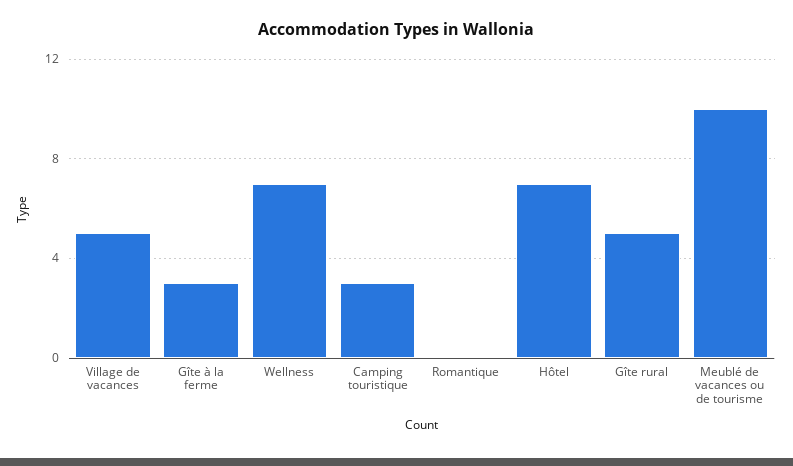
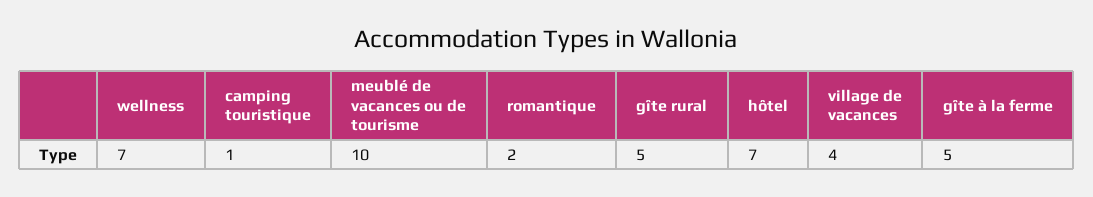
  {
-   "Village de vacances": 5,
+   "Village de vacances": 4,
-   "Gîte à la ferme": 3,
+   "Gîte à la ferme": 5,
    "Wellness": 7,
-   "Camping touristique": 3,
+   "Camping touristique": 1,
-   "Romantique": 0,
+   "Romantique": 2,
    "Hôtel": 7,
    "Gîte rural": 5,
    "Meublé de vacances ou de tourisme": 10
  }

